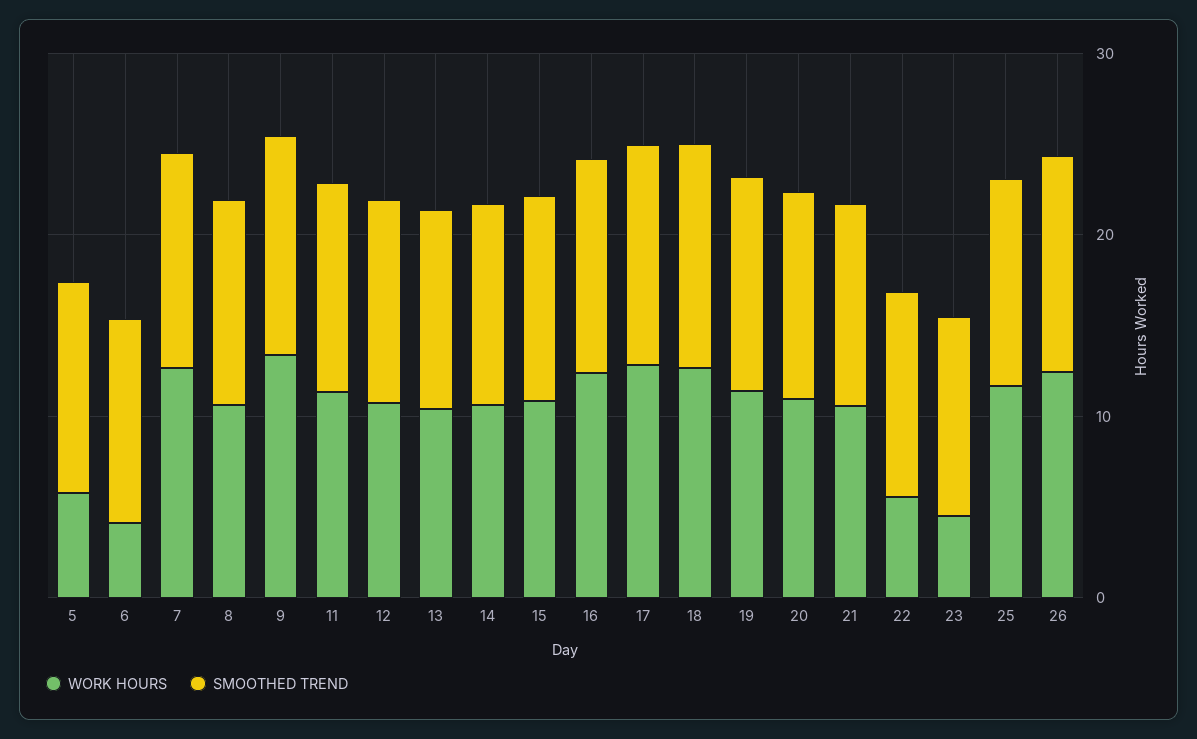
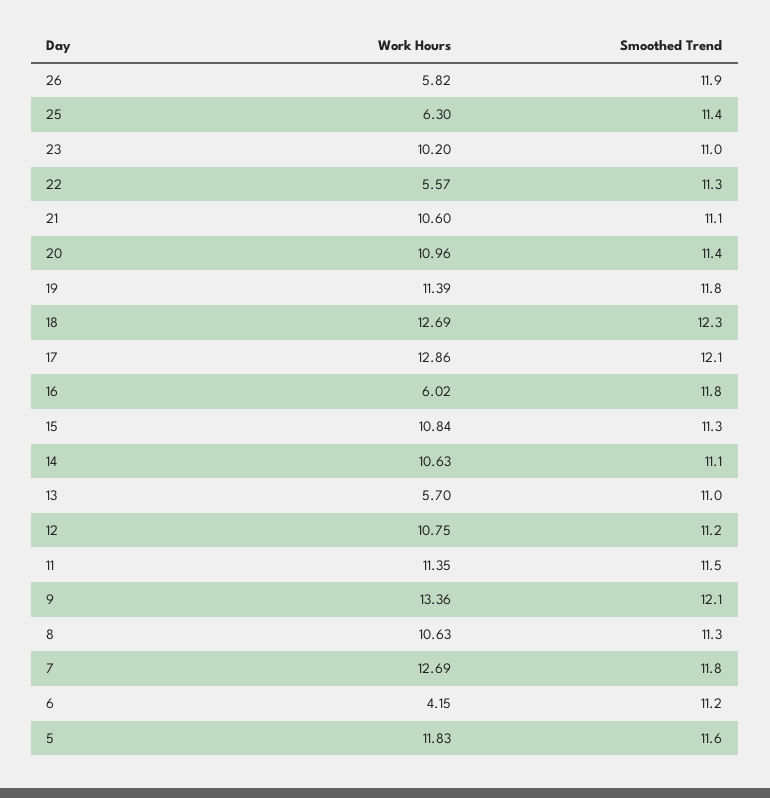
  {
    "WORK HOURS": {
-     "5": 6,
+     "5": 11.83,
      "6": 4.15,
      "7": 12.69,
      "8": 10.63,
      "9": 13.36,
      "11": 11.35,
      "12": 10.75,
-     "13": 10,
+     "13": 5.7,
      "14": 10.63,
      "15": 10.84,
-     "16": 12,
+     "16": 6.02,
      "17": 12.86,
      "18": 12.69,
      "19": 11.39,
      "20": 10.96,
      "21": 10.6,
      "22": 5.57,
-     "23": 4,
+     "23": 10.2,
-     "25": 12,
+     "25": 6.3,
-     "26": 12
+     "26": 5.82
    },
    "SMOOTHED TREND": {
      "5": 11.6,
      "6": 11.2,
      "7": 11.8,
      "8": 11.3,
      "9": 12.1,
      "11": 11.5,
      "12": 11.2,
      "13": 11,
      "14": 11.1,
      "15": 11.3,
      "16": 11.8,
      "17": 12.1,
      "18": 12.3,
      "19": 11.8,
      "20": 11.4,
      "21": 11.1,
      "22": 11.3,
      "23": 11,
      "25": 11.4,
      "26": 11.9
    }
  }

